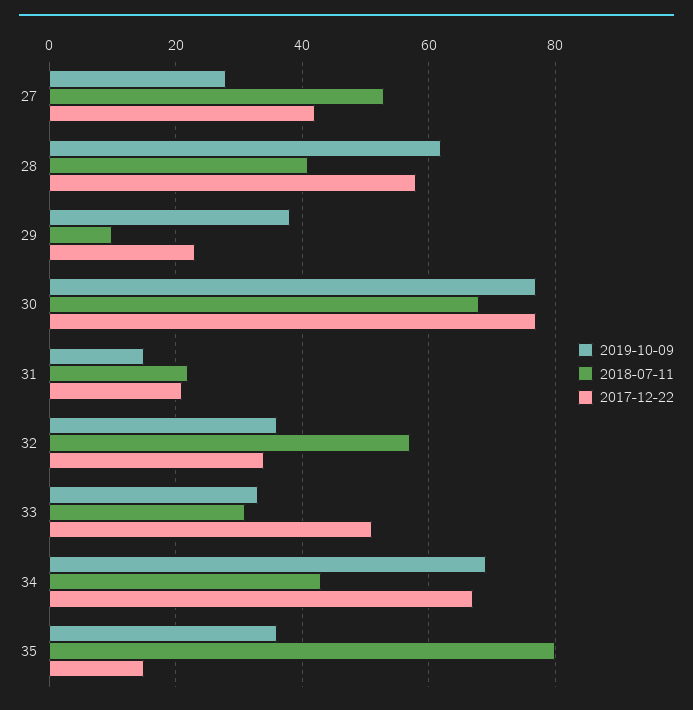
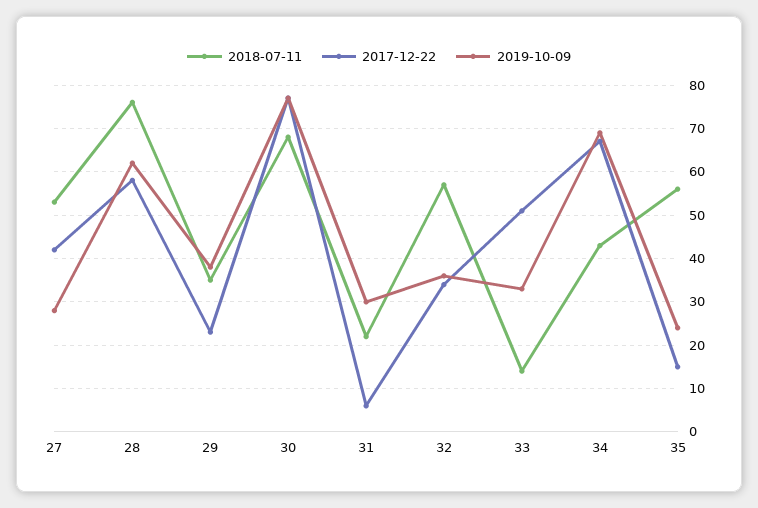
  {
    "2019-10-09": {
      "27": 30,
      "28": 60,
      "29": 40,
      "30": 75,
-     "31": 15,
+     "31": 30,
      "32": 35,
      "33": 35,
      "34": 70,
-     "35": 35
+     "35": 25
    },
    "2018-07-11": {
      "27": 55,
-     "28": 40,
+     "28": 75,
-     "29": 10,
+     "29": 35,
      "30": 70,
      "31": 20,
      "32": 55,
-     "33": 30,
+     "33": 15,
      "34": 45,
-     "35": 80
+     "35": 55
    },
    "2017-12-22": {
      "27": 40,
      "28": 60,
      "29": 25,
      "30": 75,
-     "31": 20,
+     "31": 5,
      "32": 35,
      "33": 50,
      "34": 65,
      "35": 15
    }
  }

